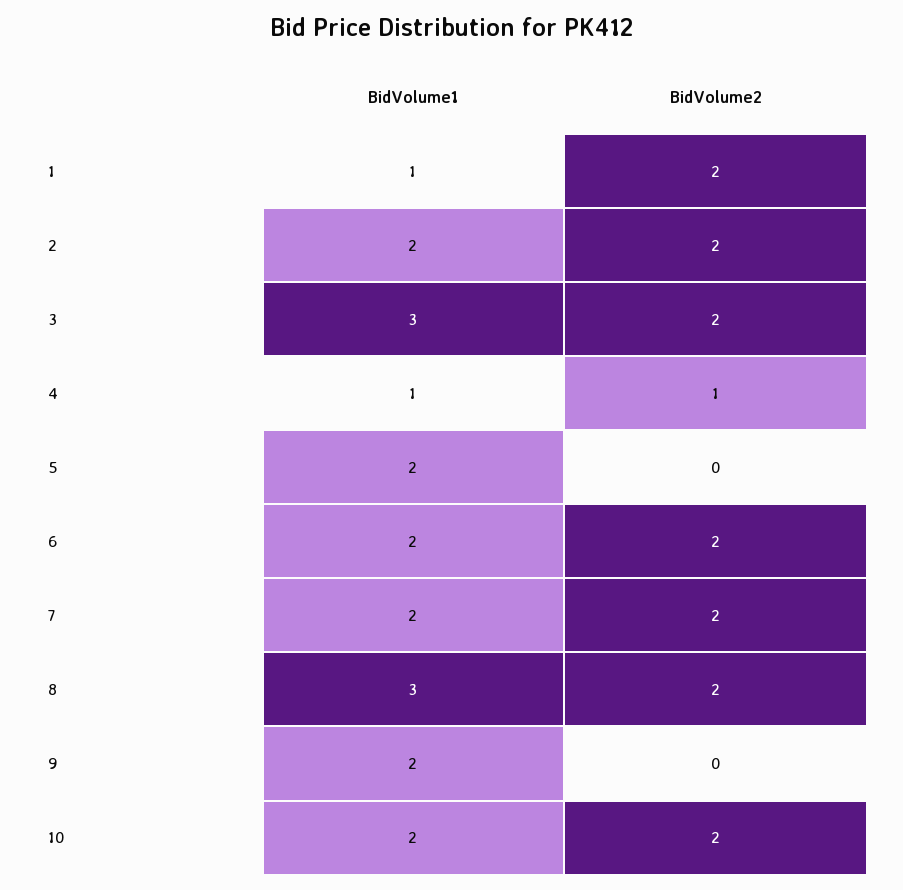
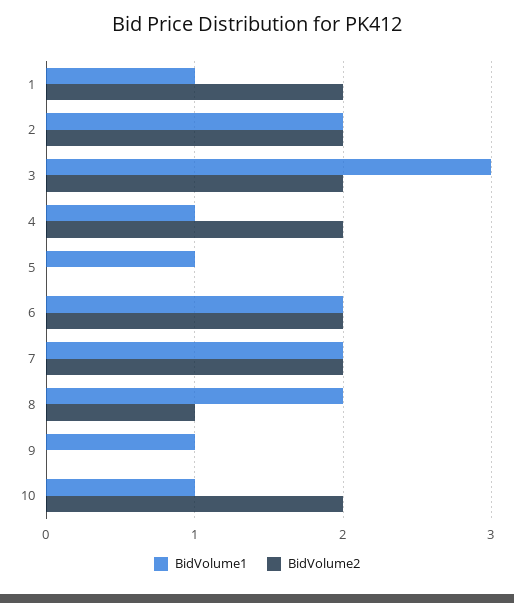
  {
    "BidVolume1": {
      "1": 1,
      "2": 2,
      "3": 3,
      "4": 1,
-     "5": 2,
+     "5": 1,
      "6": 2,
      "7": 2,
-     "8": 3,
+     "8": 2,
-     "9": 2,
+     "9": 1,
-     "10": 2
+     "10": 1
    },
    "BidVolume2": {
      "1": 2,
      "2": 2,
      "3": 2,
-     "4": 1,
+     "4": 2,
      "5": 0,
      "6": 2,
      "7": 2,
-     "8": 2,
+     "8": 1,
      "9": 0,
      "10": 2
    }
  }

